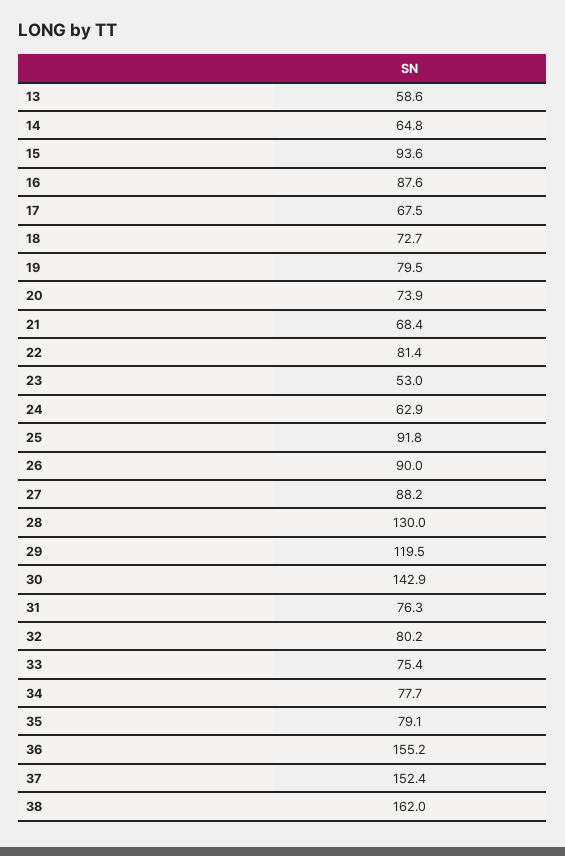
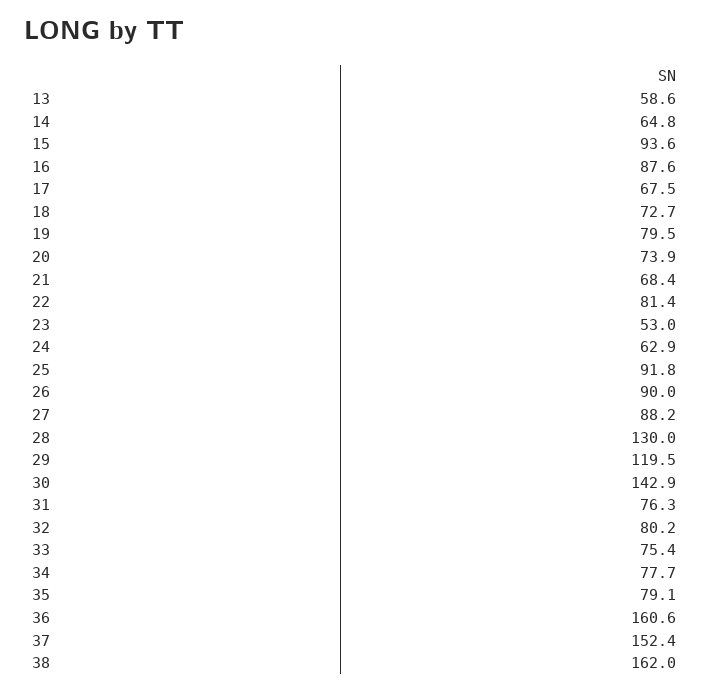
  {
    "13": 58.6,
    "14": 64.8,
    "15": 93.6,
    "16": 87.6,
    "17": 67.5,
    "18": 72.7,
    "19": 79.5,
    "20": 73.9,
    "21": 68.4,
    "22": 81.4,
    "23": 53,
    "24": 62.9,
    "25": 91.8,
    "26": 90,
    "27": 88.2,
    "28": 130,
    "29": 119.5,
    "30": 142.9,
    "31": 76.3,
    "32": 80.2,
    "33": 75.4,
    "34": 77.7,
    "35": 79.1,
-   "36": 155.2,
+   "36": 160.6,
    "37": 152.4,
    "38": 162
  }

